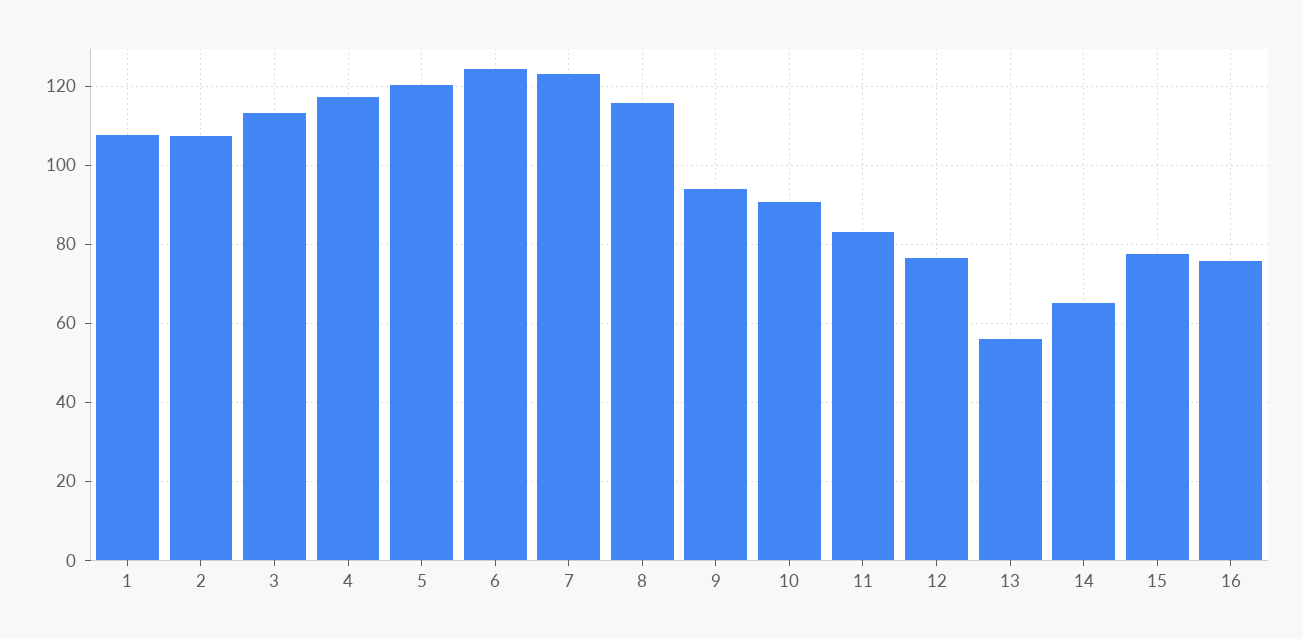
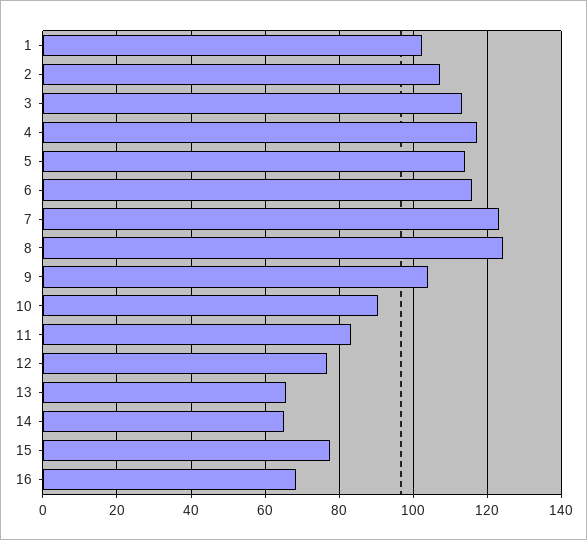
  {
-   "1": 108,
+   "1": 102,
    "2": 108,
    "3": 114,
    "4": 118,
-   "5": 120,
+   "5": 114,
-   "6": 124,
+   "6": 116,
    "7": 124,
-   "8": 116,
+   "8": 124,
-   "9": 94,
+   "9": 104,
    "10": 90,
    "11": 84,
    "12": 76,
-   "13": 56,
+   "13": 66,
    "14": 66,
    "15": 78,
-   "16": 76
+   "16": 68
  }

